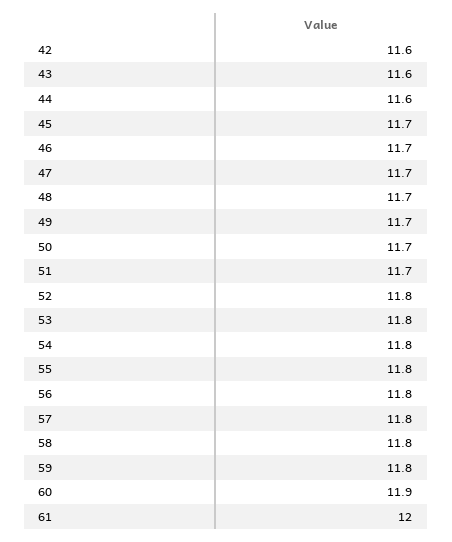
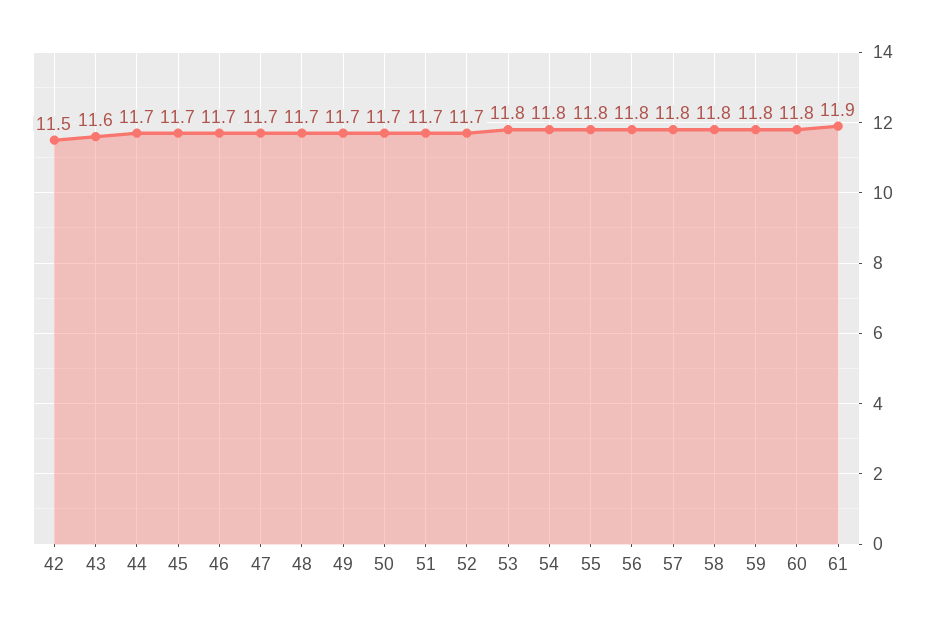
  {
-   "42": 11.6,
+   "42": 11.5,
    "43": 11.6,
-   "44": 11.6,
+   "44": 11.7,
    "45": 11.7,
    "46": 11.7,
    "47": 11.7,
    "48": 11.7,
    "49": 11.7,
    "50": 11.7,
    "51": 11.7,
-   "52": 11.8,
+   "52": 11.7,
    "53": 11.8,
    "54": 11.8,
    "55": 11.8,
    "56": 11.8,
    "57": 11.8,
    "58": 11.8,
    "59": 11.8,
-   "60": 11.9,
+   "60": 11.8,
-   "61": 12
+   "61": 11.9
  }

